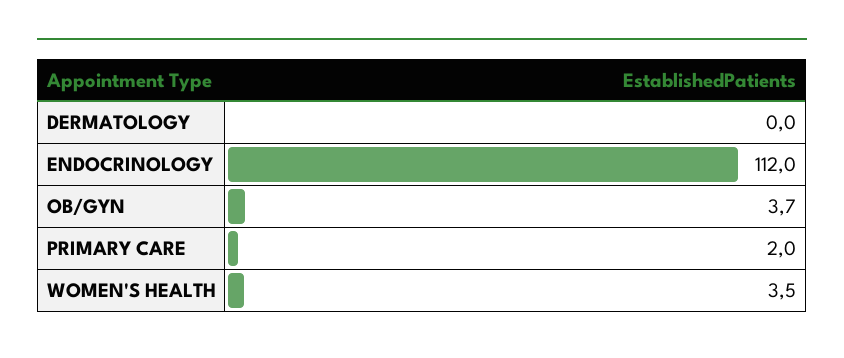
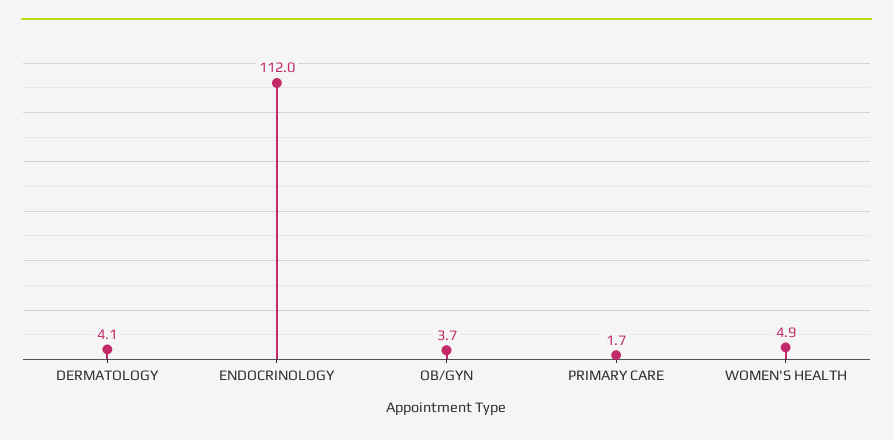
  {
-   "DERMATOLOGY": 0,
+   "DERMATOLOGY": 4.1,
    "ENDOCRINOLOGY": 112,
    "OB/GYN": 3.7,
-   "PRIMARY CARE": 2,
+   "PRIMARY CARE": 1.7,
-   "WOMEN'S HEALTH": 3.5
+   "WOMEN'S HEALTH": 4.9
  }

